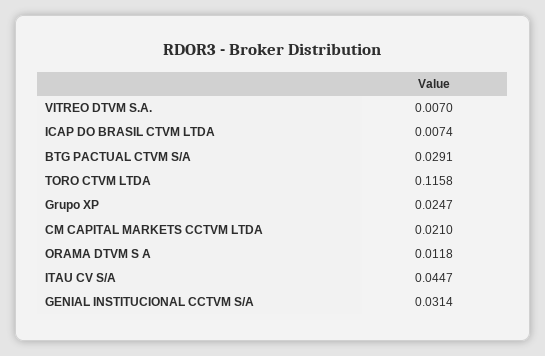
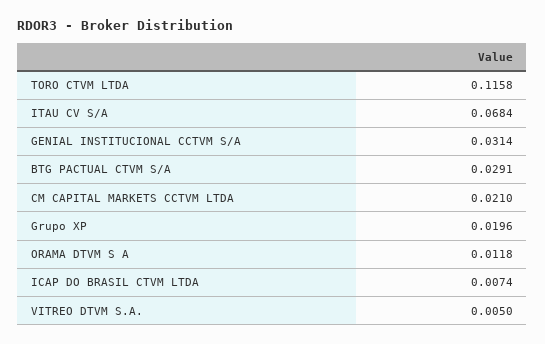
  {
-   "VITREO DTVM S.A.": 0.007,
+   "VITREO DTVM S.A.": 0.005,
    "ICAP DO BRASIL CTVM LTDA": 0.0074,
    "BTG PACTUAL CTVM S/A": 0.0291,
    "TORO CTVM LTDA": 0.1158,
-   "Grupo XP": 0.0247,
+   "Grupo XP": 0.0196,
    "CM CAPITAL MARKETS CCTVM LTDA": 0.021,
    "ORAMA DTVM S A": 0.0118,
-   "ITAU CV S/A": 0.0447,
+   "ITAU CV S/A": 0.0684,
    "GENIAL INSTITUCIONAL CCTVM S/A": 0.0314
  }

